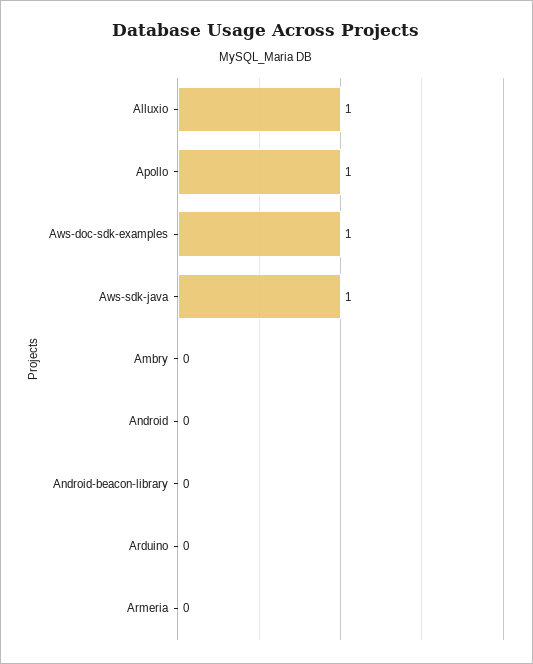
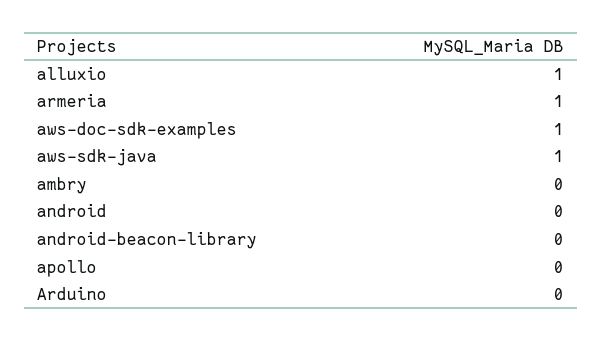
  {
    "Alluxio": 1,
-   "Apollo": 1,
+   "Apollo": 0,
    "Aws-doc-sdk-examples": 1,
    "Aws-sdk-java": 1,
    "Ambry": 0,
    "Android": 0,
    "Android-beacon-library": 0,
    "Arduino": 0,
-   "Armeria": 0
+   "Armeria": 1
  }

